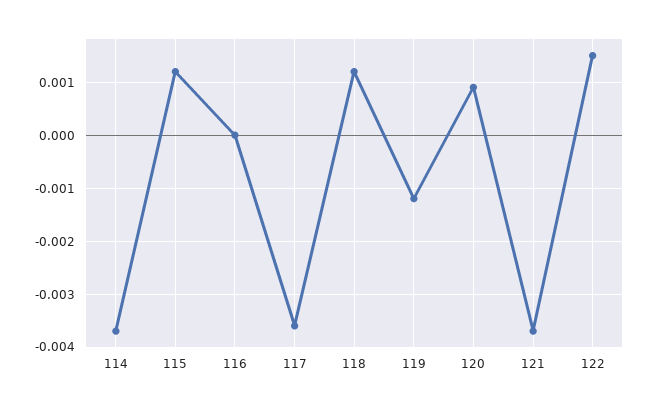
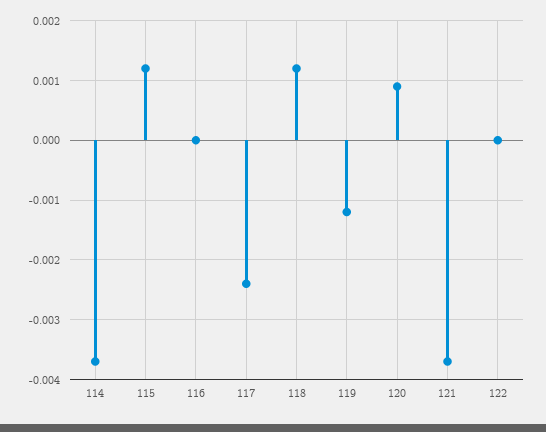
  {
    "114": -0.0035,
    "115": 0.001,
    "116": 0,
-   "117": -0.0035,
+   "117": -0.0025,
    "118": 0.001,
    "119": -0.001,
    "120": 0.001,
    "121": -0.0035,
-   "122": 0.0015
+   "122": 0
  }

